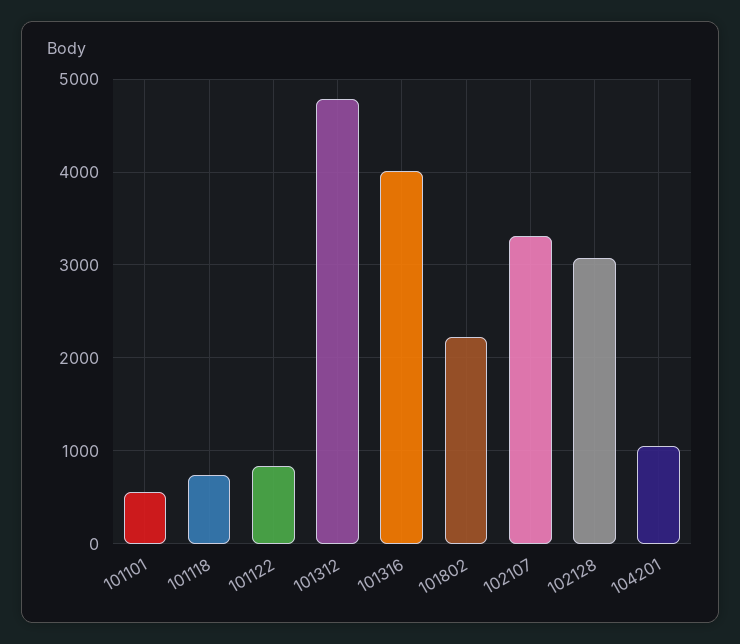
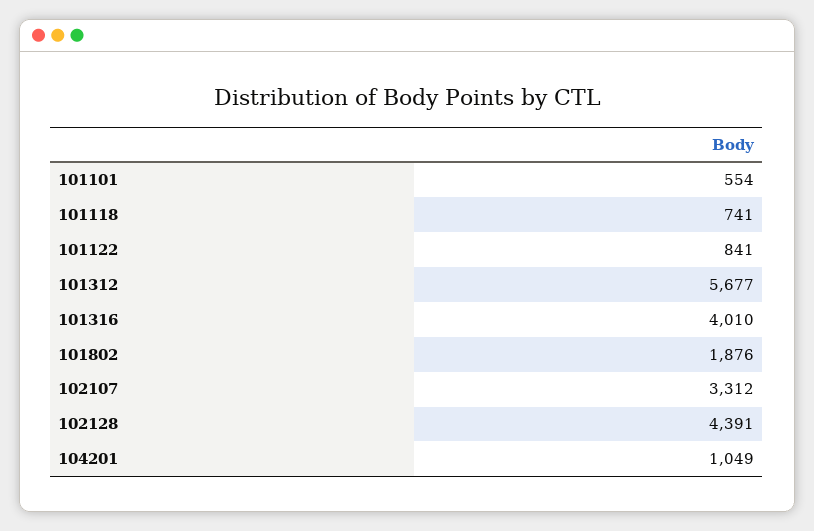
  {
    "101101": 554,
    "101118": 741,
    "101122": 841,
-   "101312": 4800,
+   "101312": 5677,
    "101316": 4010,
-   "101802": 2200,
+   "101802": 1876,
    "102107": 3312,
-   "102128": 3100,
+   "102128": 4391,
    "104201": 1049
  }

